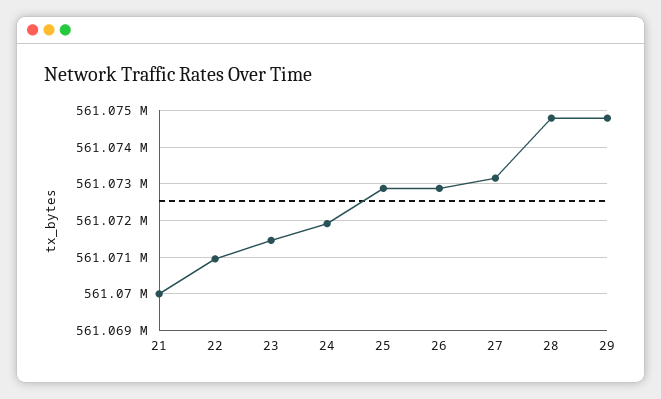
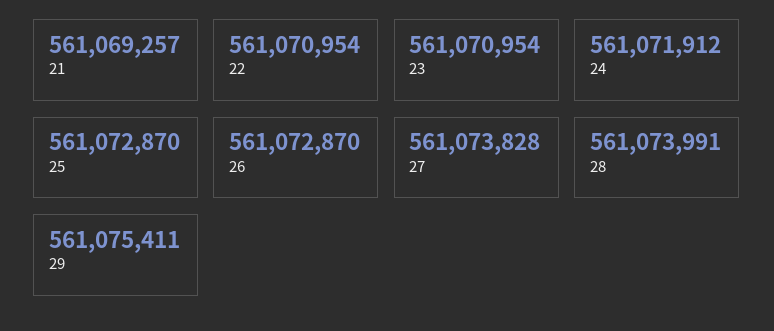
  {
-   "21": 561070000,
+   "21": 561069257,
    "22": 561070954,
-   "23": 561071400,
+   "23": 561070954,
    "24": 561071912,
    "25": 561072870,
    "26": 561072870,
-   "27": 561073200,
+   "27": 561073828,
-   "28": 561074800,
+   "28": 561073991,
-   "29": 561074800
+   "29": 561075411
  }

